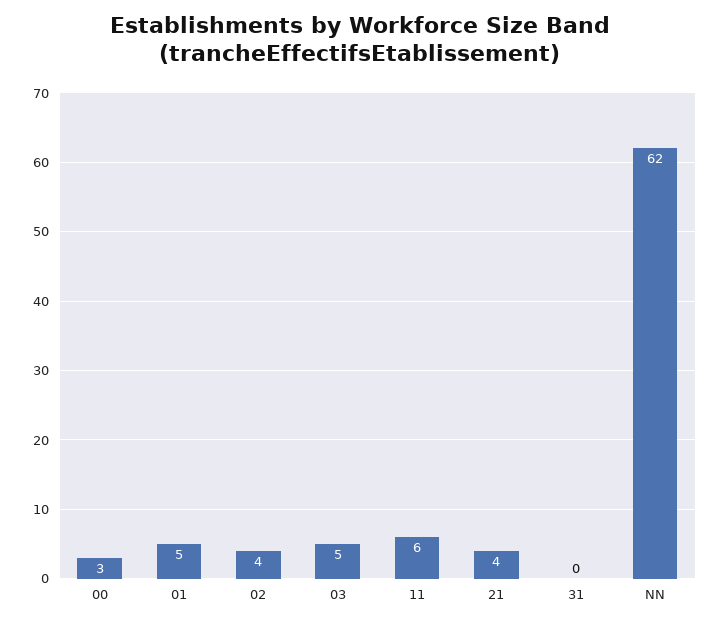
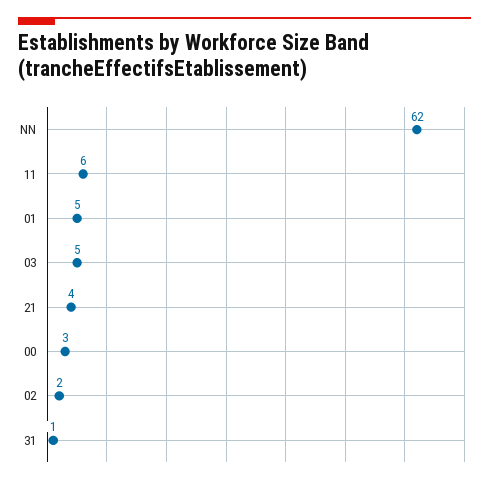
  {
    "00": 3,
    "01": 5,
-   "02": 4,
+   "02": 2,
    "03": 5,
    "11": 6,
    "21": 4,
-   "31": 0,
+   "31": 1,
    "NN": 62
  }

